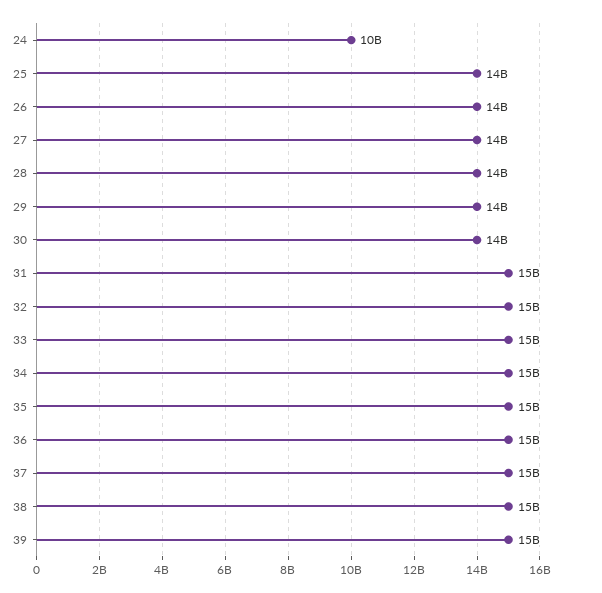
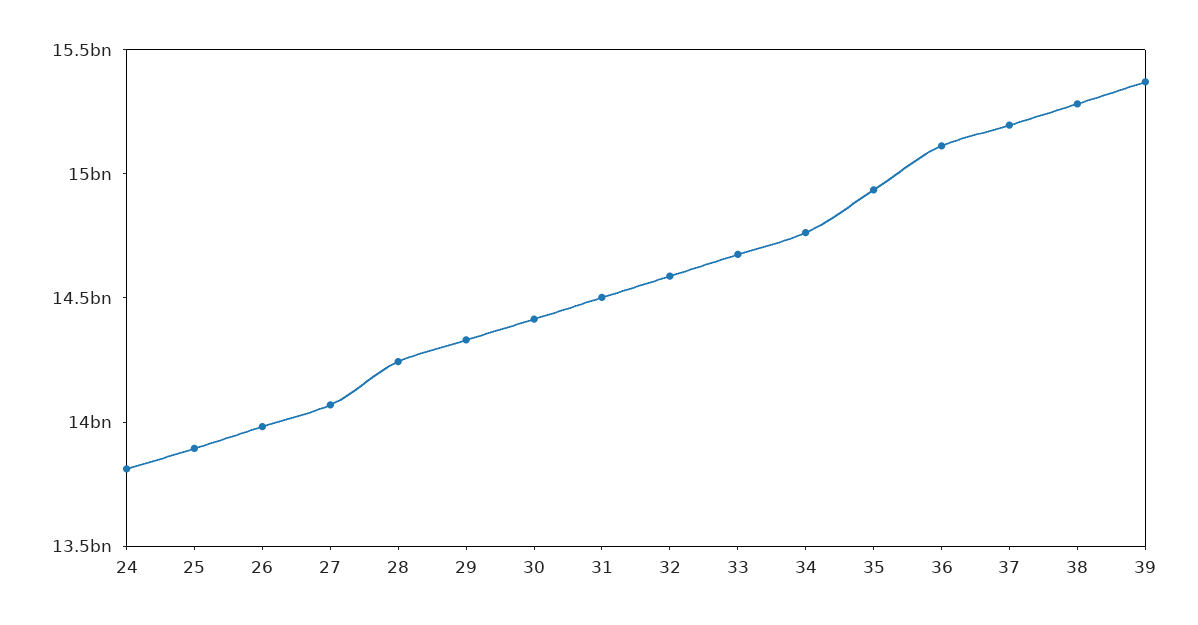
  {
-   "24": 10000000000,
+   "24": 13800000000,
    "25": 14000000000,
    "26": 14000000000,
    "27": 14000000000,
    "28": 14000000000,
    "29": 14000000000,
    "30": 14000000000,
    "31": 15000000000,
    "32": 15000000000,
    "33": 15000000000,
    "34": 15000000000,
    "35": 15000000000,
    "36": 15000000000,
    "37": 15000000000,
    "38": 15000000000,
    "39": 15000000000
  }

